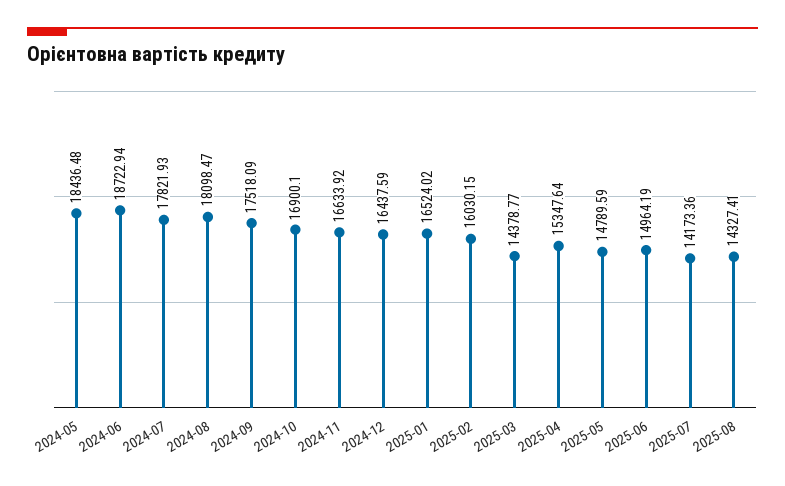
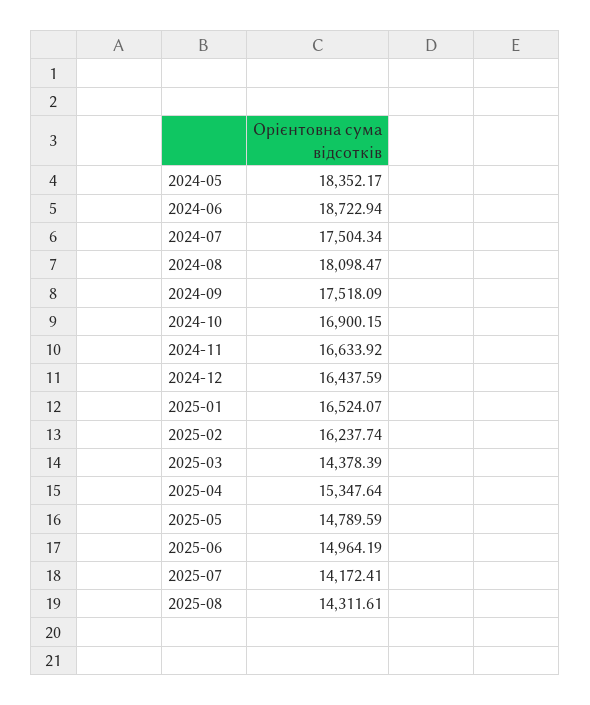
  {
-   "2024-05": 18436.48,
+   "2024-05": 18352.17,
    "2024-06": 18722.94,
-   "2024-07": 17821.93,
+   "2024-07": 17504.34,
    "2024-08": 18098.47,
    "2024-09": 17518.09,
-   "2024-10": 16900.1,
+   "2024-10": 16900.15,
    "2024-11": 16633.92,
    "2024-12": 16437.59,
-   "2025-01": 16524.02,
+   "2025-01": 16524.07,
-   "2025-02": 16030.15,
+   "2025-02": 16237.74,
-   "2025-03": 14378.77,
+   "2025-03": 14378.39,
    "2025-04": 15347.64,
    "2025-05": 14789.59,
    "2025-06": 14964.19,
-   "2025-07": 14173.36,
+   "2025-07": 14172.41,
-   "2025-08": 14327.41
+   "2025-08": 14311.61
  }

